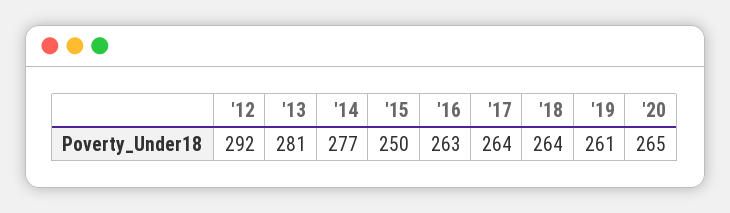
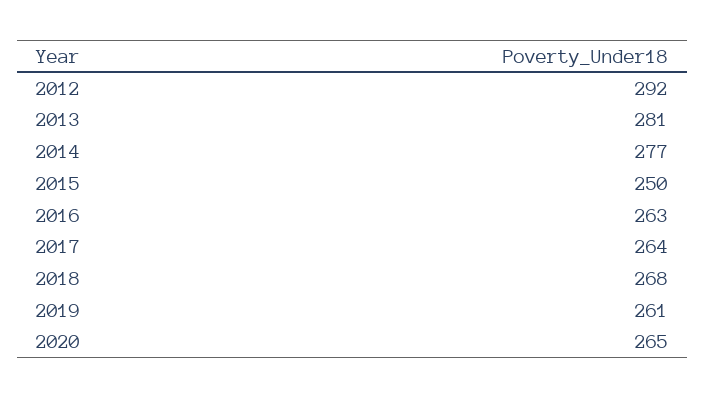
  {
    "'12": 292,
    "'13": 281,
    "'14": 277,
    "'15": 250,
    "'16": 263,
    "'17": 264,
-   "'18": 264,
+   "'18": 268,
    "'19": 261,
    "'20": 265
  }

